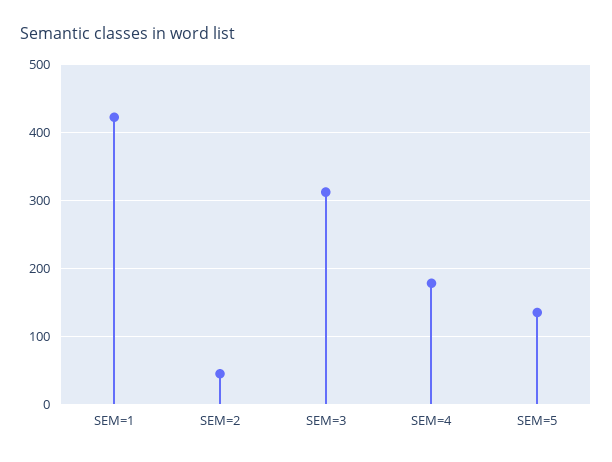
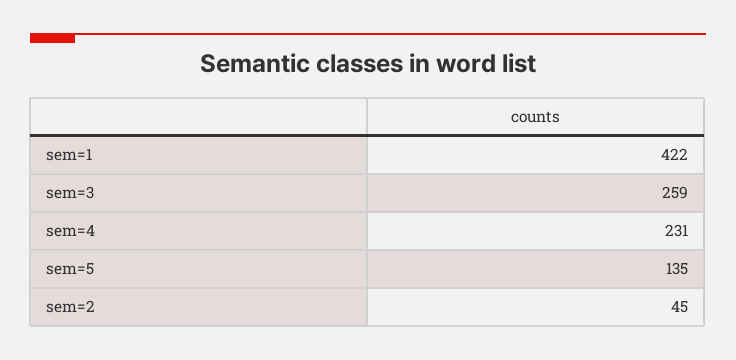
  {
    "SEM=1": 422,
    "SEM=2": 45,
-   "SEM=3": 310,
+   "SEM=3": 259,
-   "SEM=4": 180,
+   "SEM=4": 231,
    "SEM=5": 135
  }

